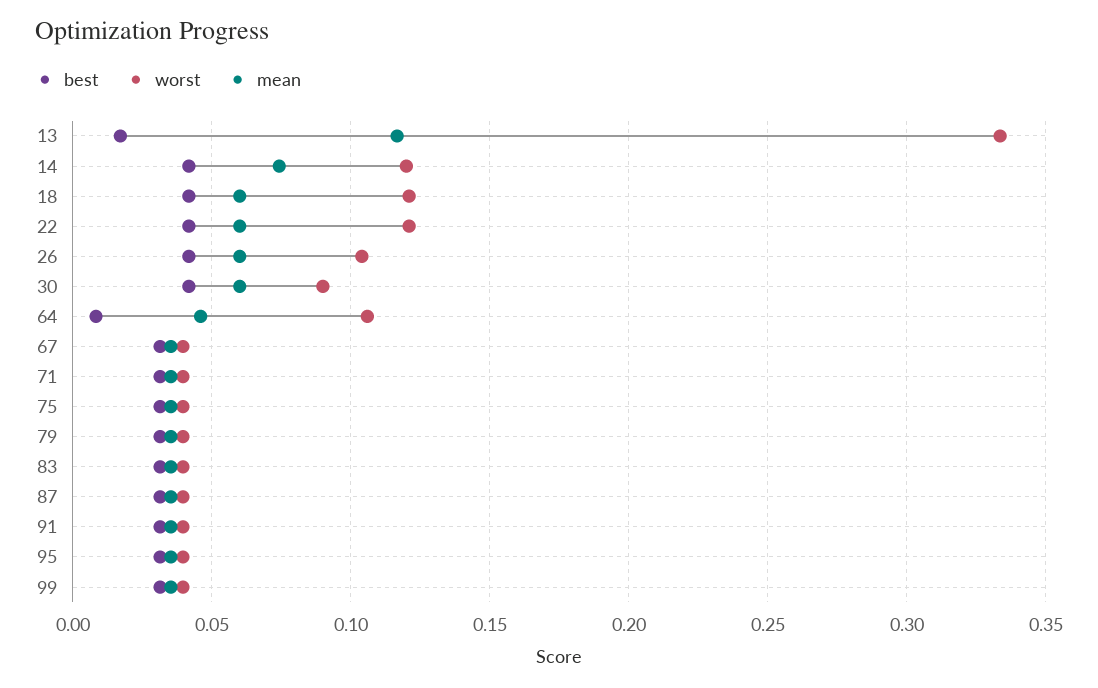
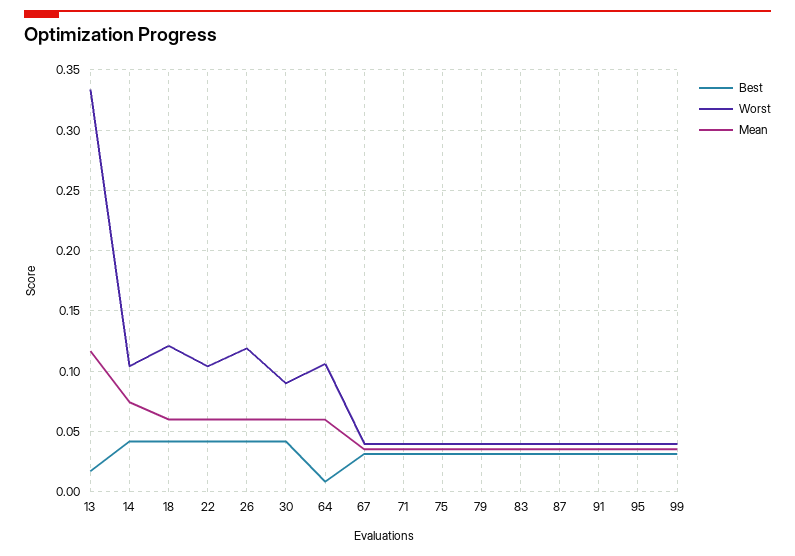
  {
    "best": {
      "13": 0.015,
      "14": 0.04,
      "18": 0.04,
      "22": 0.04,
      "26": 0.04,
      "30": 0.04,
      "64": 0.01,
      "67": 0.03,
      "71": 0.03,
      "75": 0.03,
      "79": 0.03,
      "83": 0.03,
      "87": 0.03,
      "91": 0.03,
      "95": 0.03,
      "99": 0.03
    },
    "worst": {
      "13": 0.335,
-     "14": 0.12,
+     "14": 0.105,
      "18": 0.12,
-     "22": 0.12,
+     "22": 0.105,
-     "26": 0.105,
+     "26": 0.12,
      "30": 0.09,
      "64": 0.105,
      "67": 0.04,
      "71": 0.04,
      "75": 0.04,
      "79": 0.04,
      "83": 0.04,
      "87": 0.04,
      "91": 0.04,
      "95": 0.04,
      "99": 0.04
    },
    "mean": {
      "13": 0.115,
      "14": 0.075,
      "18": 0.06,
      "22": 0.06,
      "26": 0.06,
      "30": 0.06,
-     "64": 0.045,
+     "64": 0.06,
      "67": 0.035,
      "71": 0.035,
      "75": 0.035,
      "79": 0.035,
      "83": 0.035,
      "87": 0.035,
      "91": 0.035,
      "95": 0.035,
      "99": 0.035
    }
  }

